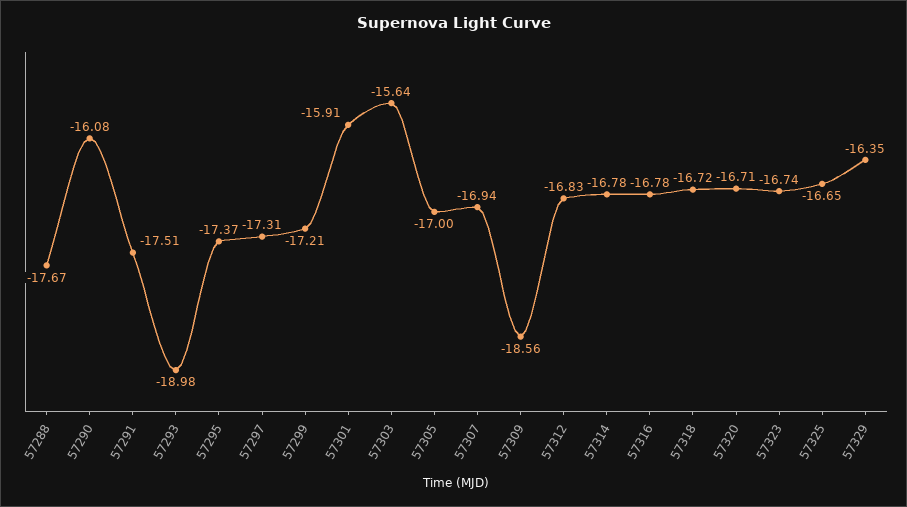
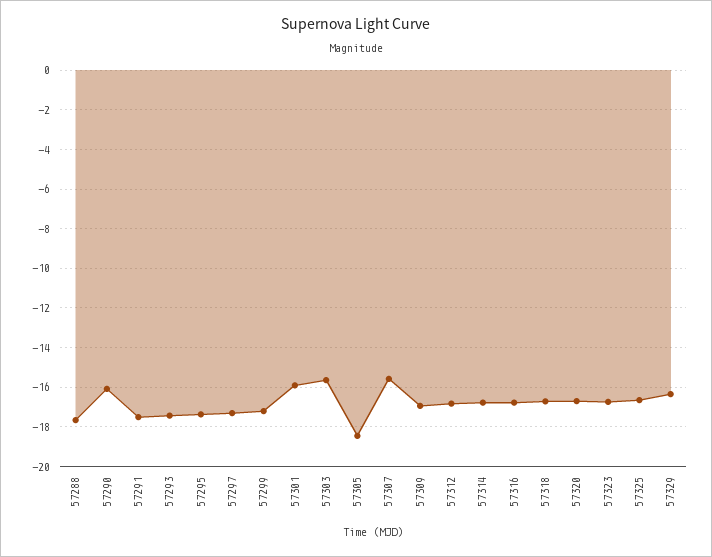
  {
    "57288": -17.67,
    "57290": -16.08,
    "57291": -17.51,
-   "57293": -18.98,
+   "57293": -17.5,
    "57295": -17.37,
    "57297": -17.31,
    "57299": -17.21,
    "57301": -15.91,
    "57303": -15.64,
-   "57305": -17,
+   "57305": -18.5,
-   "57307": -16.94,
+   "57307": -15.5,
-   "57309": -18.56,
+   "57309": -17,
    "57312": -16.83,
    "57314": -16.78,
    "57316": -16.78,
    "57318": -16.72,
    "57320": -16.71,
    "57323": -16.74,
    "57325": -16.65,
    "57329": -16.35
  }

